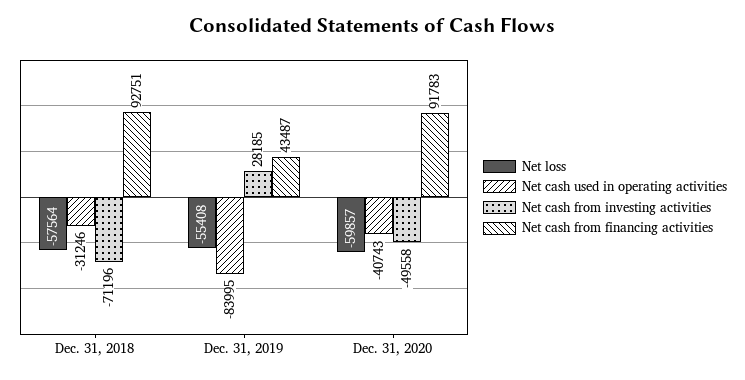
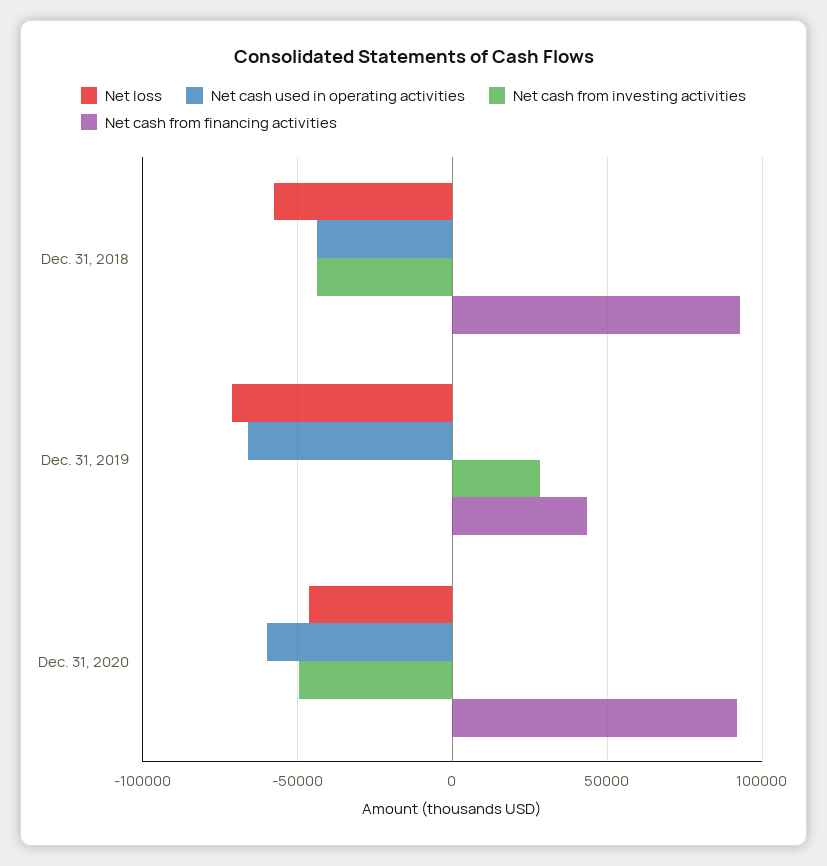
  {
    "Net loss": {
      "Dec. 31, 2018": -57564,
-     "Dec. 31, 2019": -55408,
+     "Dec. 31, 2019": -70000,
-     "Dec. 31, 2020": -59857
+     "Dec. 31, 2020": -45000
    },
    "Net cash used in operating activities": {
-     "Dec. 31, 2018": -31246,
+     "Dec. 31, 2018": -45000,
-     "Dec. 31, 2019": -83995,
+     "Dec. 31, 2019": -65000,
-     "Dec. 31, 2020": -40743
+     "Dec. 31, 2020": -60000
    },
    "Net cash from investing activities": {
-     "Dec. 31, 2018": -71196,
+     "Dec. 31, 2018": -45000,
      "Dec. 31, 2019": 28185,
      "Dec. 31, 2020": -49558
    },
    "Net cash from financing activities": {
      "Dec. 31, 2018": 92751,
      "Dec. 31, 2019": 43487,
      "Dec. 31, 2020": 91783
    }
  }

